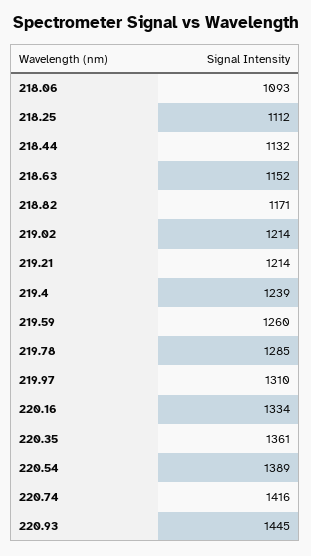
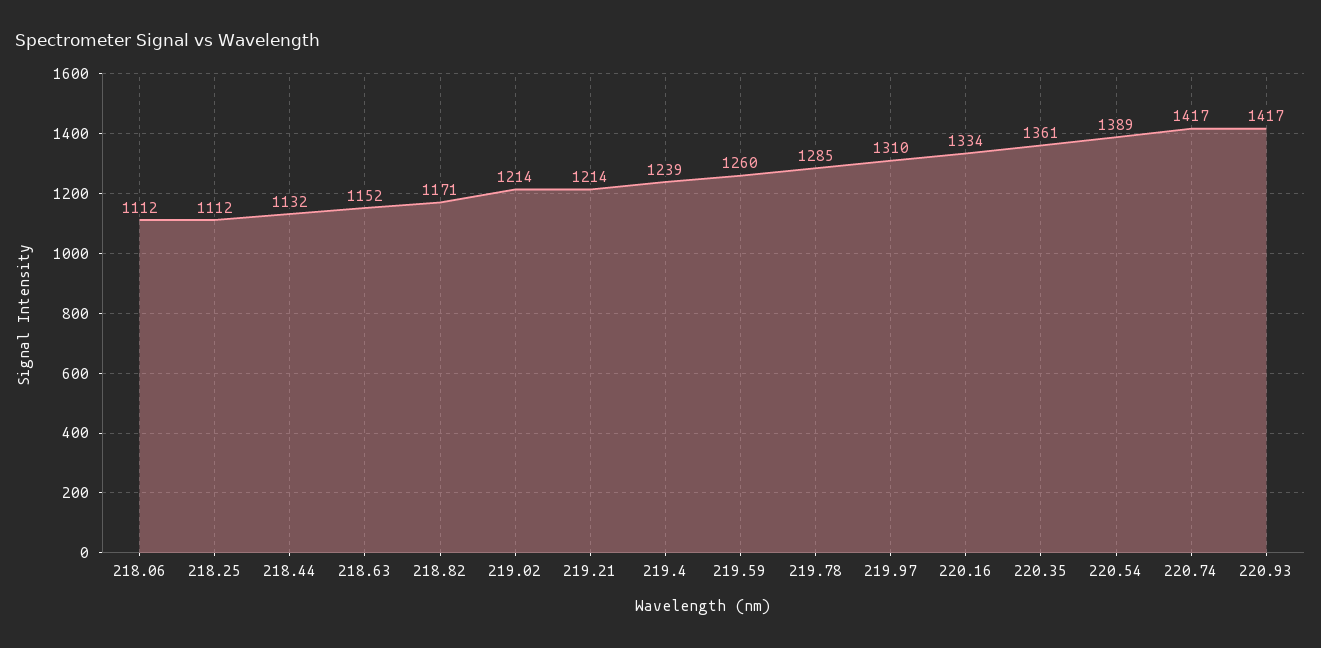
  {
-   "218.06": 1093,
+   "218.06": 1112,
    "218.25": 1112,
    "218.44": 1132,
    "218.63": 1152,
    "218.82": 1171,
    "219.02": 1214,
    "219.21": 1214,
    "219.4": 1239,
    "219.59": 1260,
    "219.78": 1285,
    "219.97": 1310,
    "220.16": 1334,
    "220.35": 1361,
    "220.54": 1389,
-   "220.74": 1416,
+   "220.74": 1417,
-   "220.93": 1445
+   "220.93": 1417
  }

